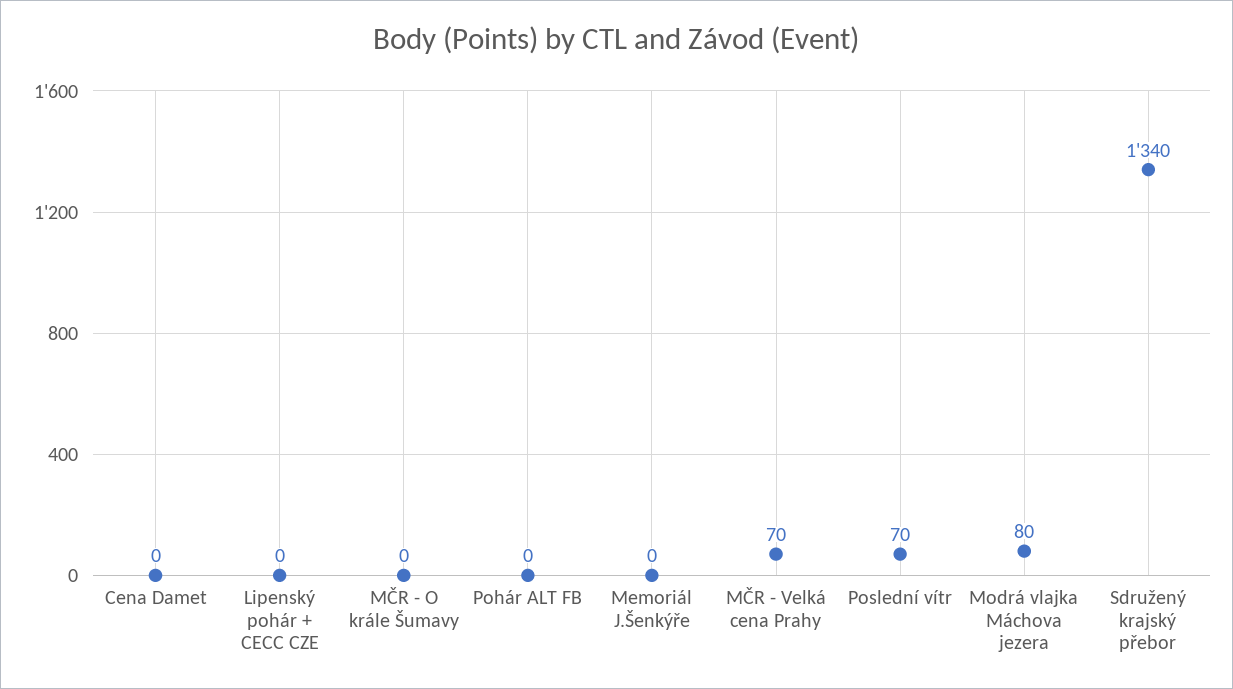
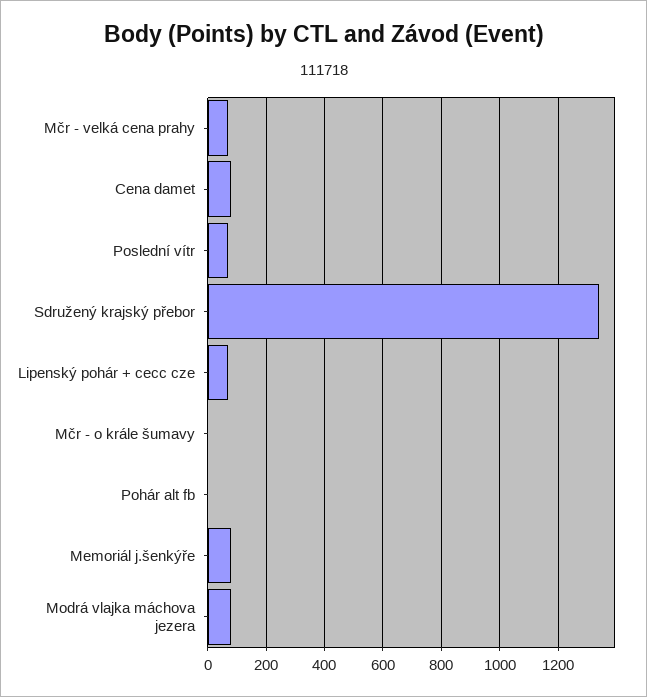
  {
-   "Cena Damet": 0,
+   "Cena Damet": 75,
-   "Lipenský pohár + CECC CZE": 0,
+   "Lipenský pohár + CECC CZE": 75,
    "MČR - O krále Šumavy": 0,
    "Pohár ALT FB": 0,
-   "Memoriál J.Šenkýře": 0,
+   "Memoriál J.Šenkýře": 75,
    "MČR - Velká cena Prahy": 70,
    "Poslední vítr": 70,
    "Modrá vlajka Máchova jezera": 80,
    "Sdružený krajský přebor": 1340
  }

